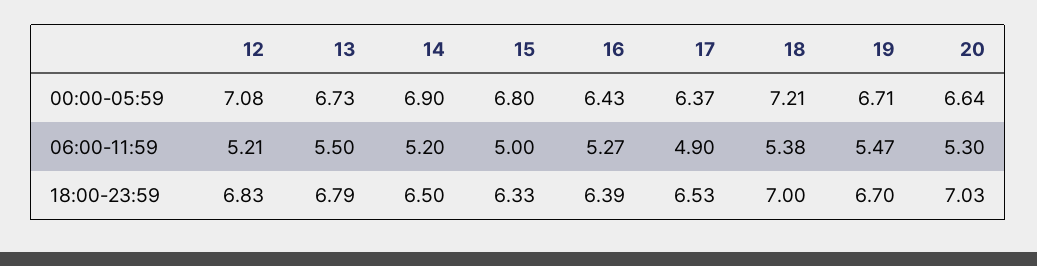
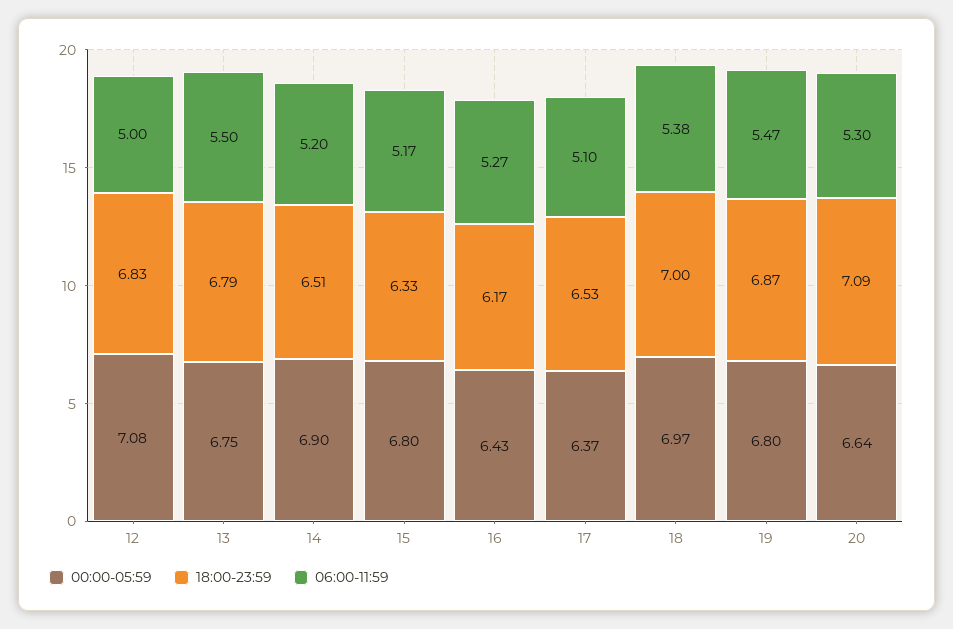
  {
    "00:00-05:59": {
      "12": 7.08,
-     "13": 6.73,
+     "13": 6.75,
      "14": 6.9,
      "15": 6.8,
      "16": 6.43,
      "17": 6.37,
-     "18": 7.21,
+     "18": 6.97,
-     "19": 6.71,
+     "19": 6.8,
      "20": 6.64
    },
    "06:00-11:59": {
-     "12": 5.21,
+     "12": 5,
      "13": 5.5,
      "14": 5.2,
-     "15": 5,
+     "15": 5.17,
      "16": 5.27,
-     "17": 4.9,
+     "17": 5.1,
      "18": 5.38,
      "19": 5.47,
      "20": 5.3
    },
    "18:00-23:59": {
      "12": 6.83,
      "13": 6.79,
-     "14": 6.5,
+     "14": 6.51,
      "15": 6.33,
-     "16": 6.39,
+     "16": 6.17,
      "17": 6.53,
      "18": 7,
-     "19": 6.7,
+     "19": 6.87,
-     "20": 7.03
+     "20": 7.09
    }
  }

